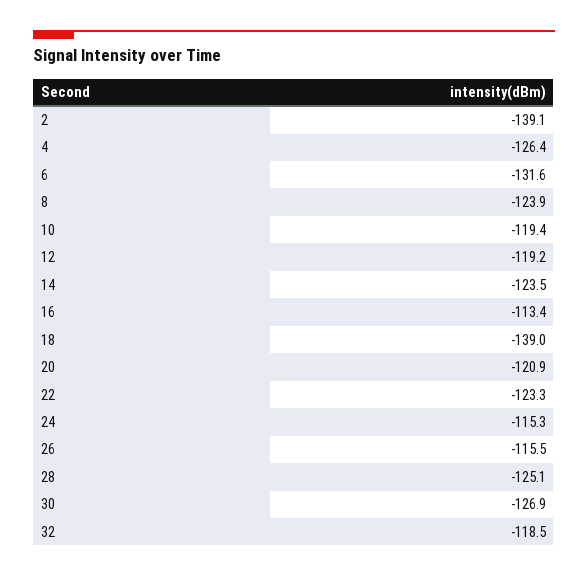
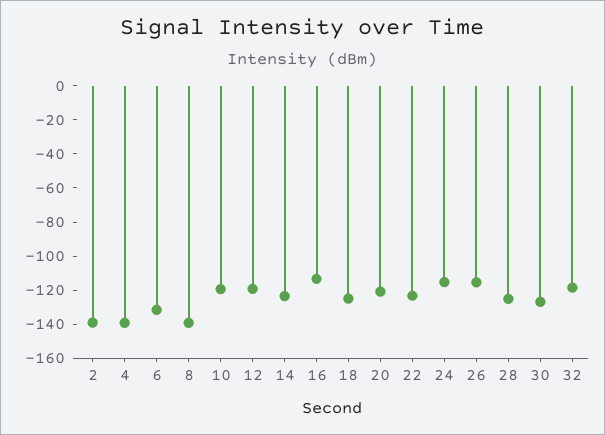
  {
    "2": -139.1,
-   "4": -126.4,
+   "4": -140,
    "6": -131.6,
-   "8": -123.9,
+   "8": -140,
    "10": -119.4,
    "12": -119.2,
    "14": -123.5,
    "16": -113.4,
-   "18": -139,
+   "18": -125,
    "20": -120.9,
    "22": -123.3,
    "24": -115.3,
    "26": -115.5,
    "28": -125.1,
    "30": -126.9,
    "32": -118.5
  }

